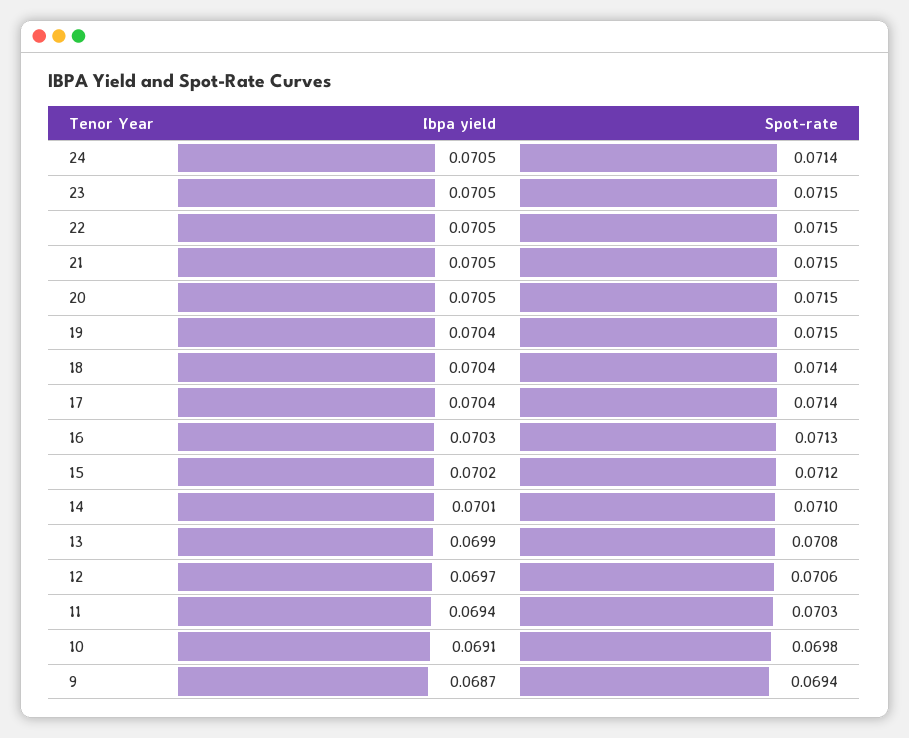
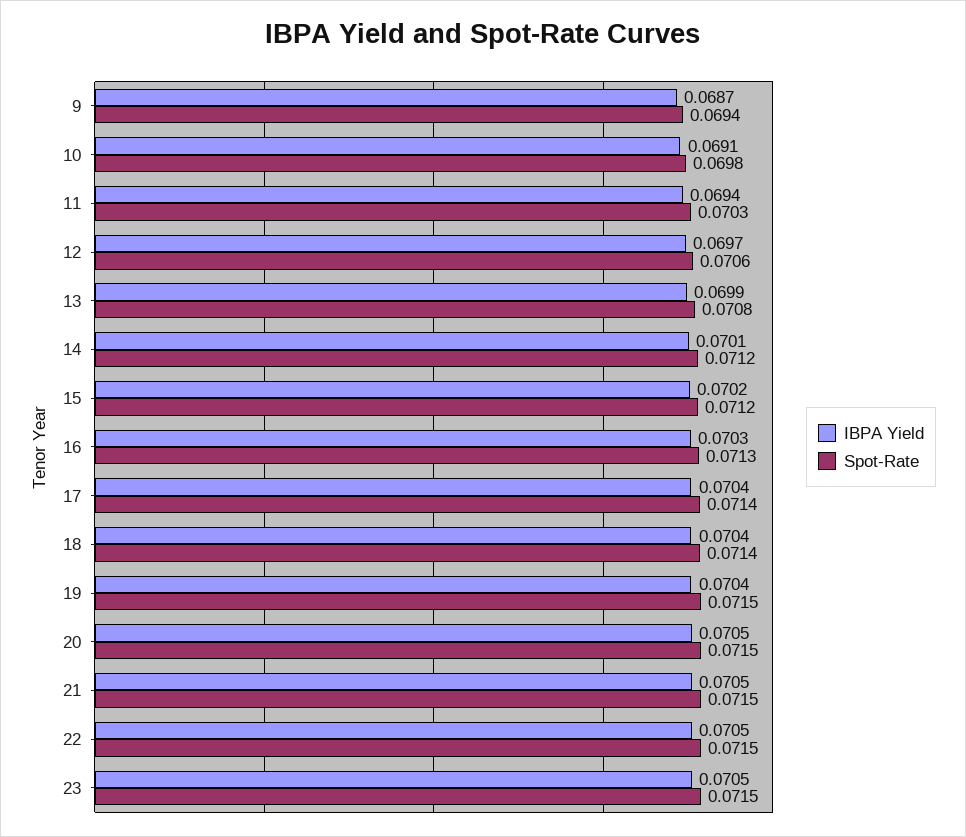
  {
    "Ibpa yield": {
-     "24": 0.0705,
      "23": 0.0705,
      "22": 0.0705,
      "21": 0.0705,
      "20": 0.0705,
      "19": 0.0704,
      "18": 0.0704,
      "17": 0.0704,
      "16": 0.0703,
      "15": 0.0702,
      "14": 0.0701,
      "13": 0.0699,
      "12": 0.0697,
      "11": 0.0694,
      "10": 0.0691,
      "9": 0.0687
    },
    "Spot-rate": {
-     "24": 0.0714,
      "23": 0.0715,
      "22": 0.0715,
      "21": 0.0715,
      "20": 0.0715,
      "19": 0.0715,
      "18": 0.0714,
      "17": 0.0714,
      "16": 0.0713,
      "15": 0.0712,
-     "14": 0.071,
+     "14": 0.0712,
      "13": 0.0708,
      "12": 0.0706,
      "11": 0.0703,
      "10": 0.0698,
      "9": 0.0694
    }
  }

